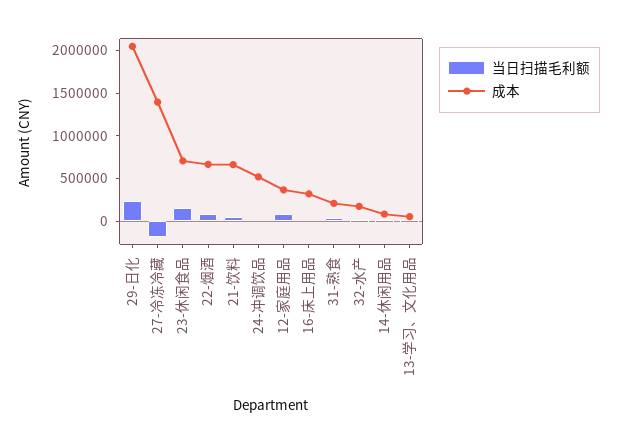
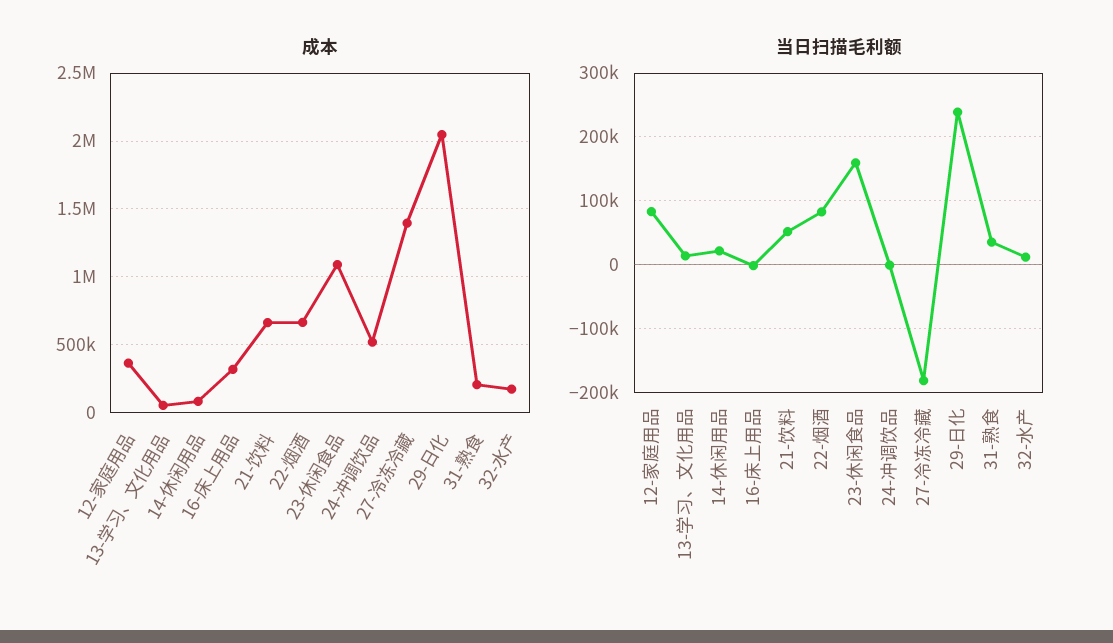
  {
    "当日扫描毛利额": {
      "29-日化": 240000,
      "27-冷冻冷藏": -180000,
      "23-休闲食品": 160000,
      "22-烟酒": 80000,
      "21-饮料": 50000,
      "24-冲调饮品": 0,
      "12-家庭用品": 80000,
      "16-床上用品": 0,
      "31-熟食": 40000,
      "32-水产": 10000,
      "14-休闲用品": 20000,
      "13-学习、文化用品": 10000
    },
    "成本": {
      "29-日化": 2050000,
      "27-冷冻冷藏": 1400000,
-     "23-休闲食品": 700000,
+     "23-休闲食品": 1100000,
      "22-烟酒": 650000,
      "21-饮料": 650000,
      "24-冲调饮品": 500000,
      "12-家庭用品": 350000,
      "16-床上用品": 300000,
      "31-熟食": 200000,
      "32-水产": 200000,
      "14-休闲用品": 100000,
      "13-学习、文化用品": 50000
    }
  }

